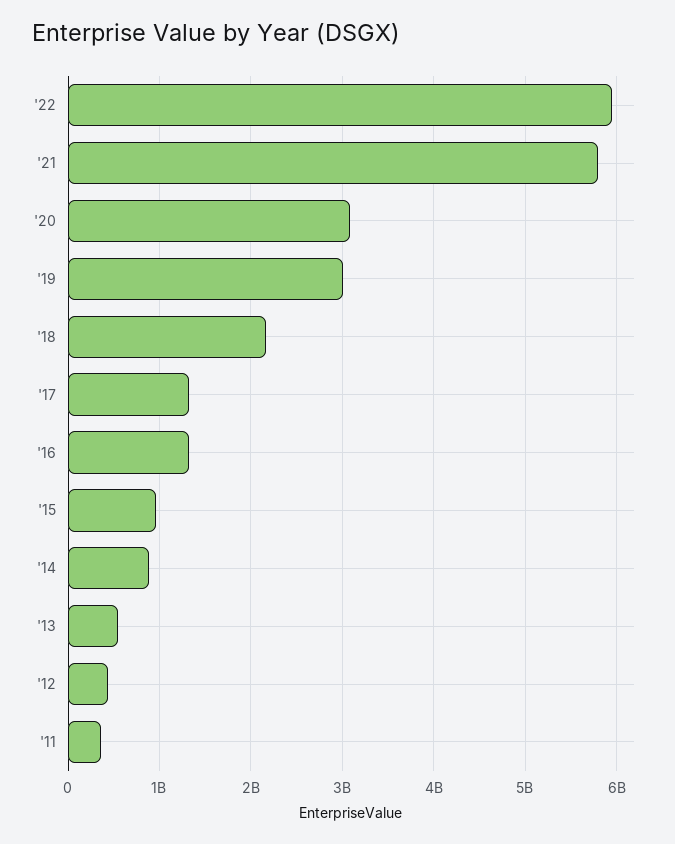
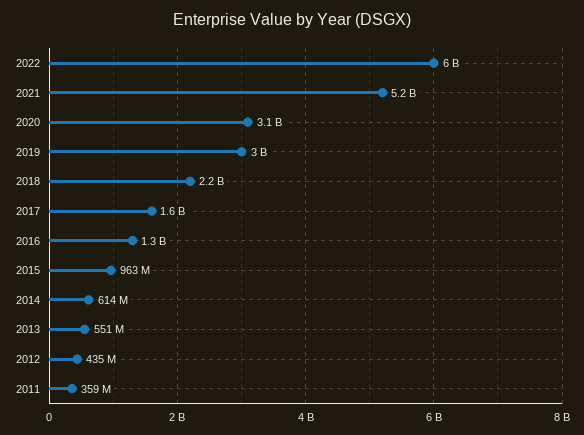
  {
    "'22": 6000000000,
-   "'21": 5800000000,
+   "'21": 5200000000,
    "'20": 3100000000,
    "'19": 3000000000,
    "'18": 2200000000,
-   "'17": 1300000000,
+   "'17": 1600000000,
    "'16": 1300000000,
    "'15": 963000000,
-   "'14": 900000000,
+   "'14": 614000000,
    "'13": 551000000,
    "'12": 435000000,
    "'11": 359000000
  }

